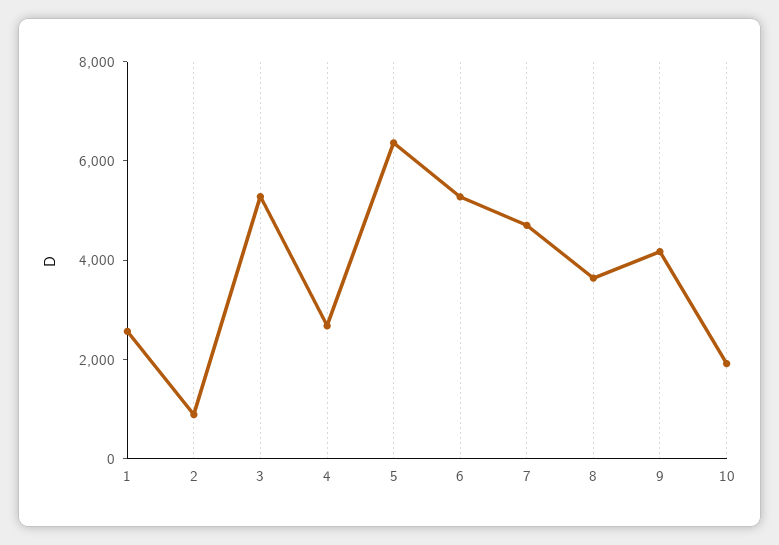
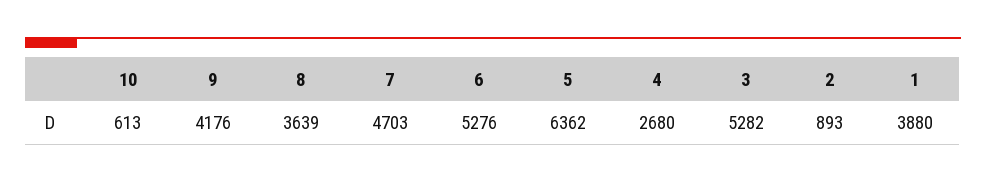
  {
-   "1": 2500,
+   "1": 3880,
    "2": 893,
    "3": 5282,
    "4": 2680,
    "5": 6362,
    "6": 5276,
    "7": 4703,
    "8": 3639,
    "9": 4176,
-   "10": 2000
+   "10": 613
  }

